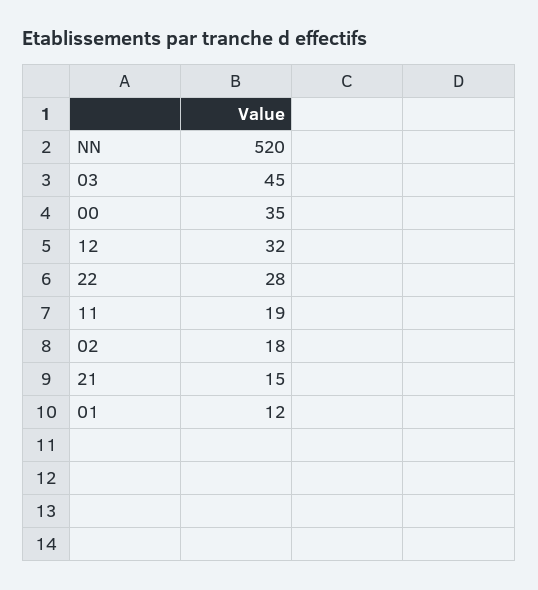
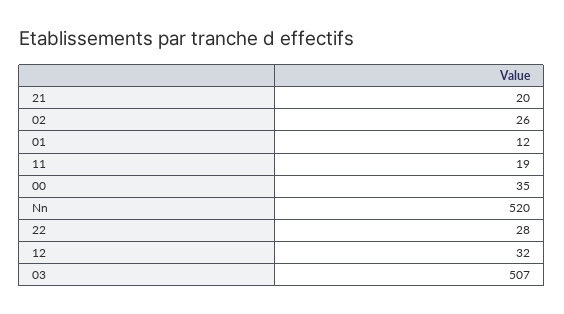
  {
    "NN": 520,
-   "03": 45,
+   "03": 507,
    "00": 35,
    "12": 32,
    "22": 28,
    "11": 19,
-   "02": 18,
+   "02": 26,
-   "21": 15,
+   "21": 20,
    "01": 12
  }

